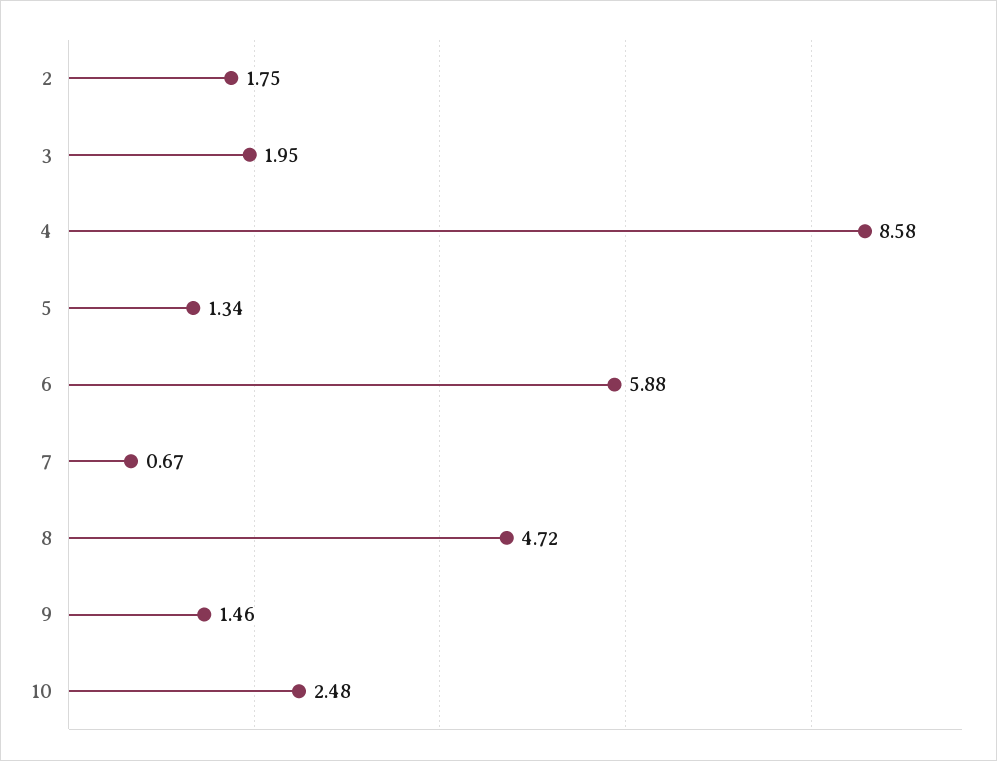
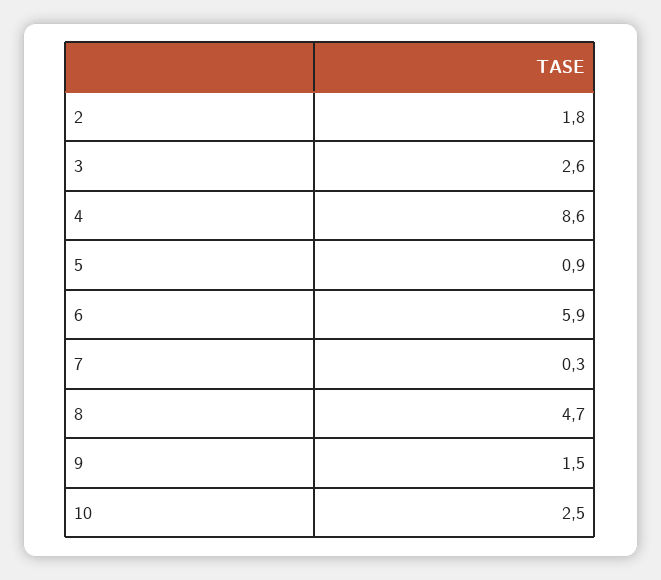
  {
    "2": 1.75,
-   "3": 1.95,
+   "3": 2.6,
    "4": 8.58,
-   "5": 1.34,
+   "5": 0.9,
    "6": 5.88,
-   "7": 0.67,
+   "7": 0.3,
    "8": 4.72,
    "9": 1.46,
    "10": 2.48
  }

